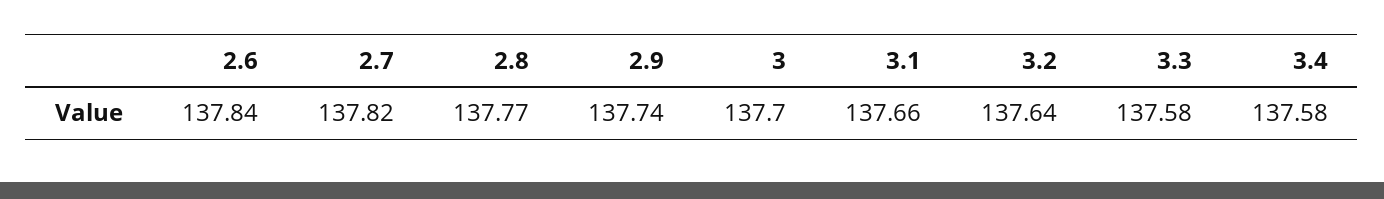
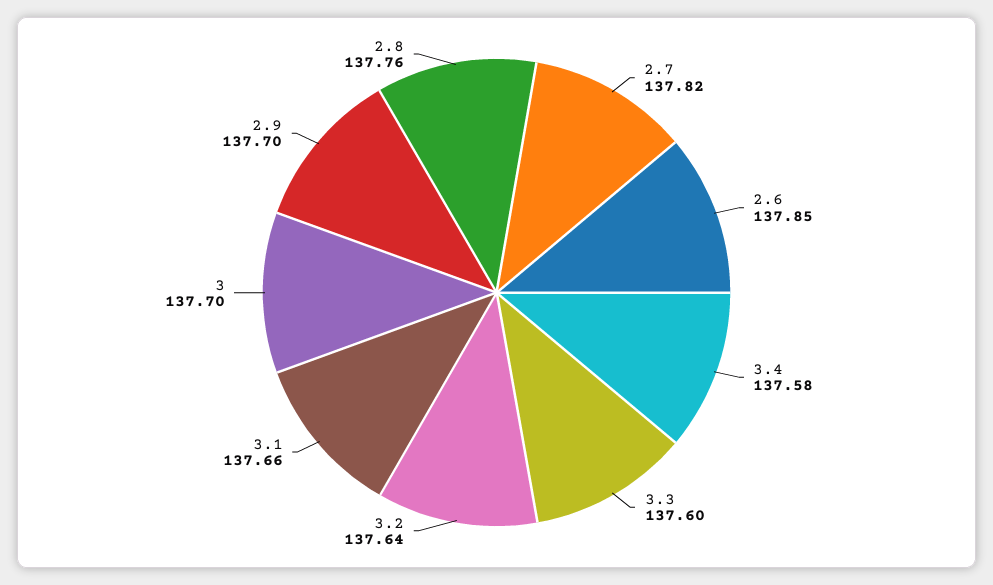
  {
-   "2.6": 137.84,
+   "2.6": 137.85,
    "2.7": 137.82,
-   "2.8": 137.77,
+   "2.8": 137.76,
-   "2.9": 137.74,
+   "2.9": 137.7,
    "3": 137.7,
    "3.1": 137.66,
    "3.2": 137.64,
-   "3.3": 137.58,
+   "3.3": 137.6,
    "3.4": 137.58
  }

